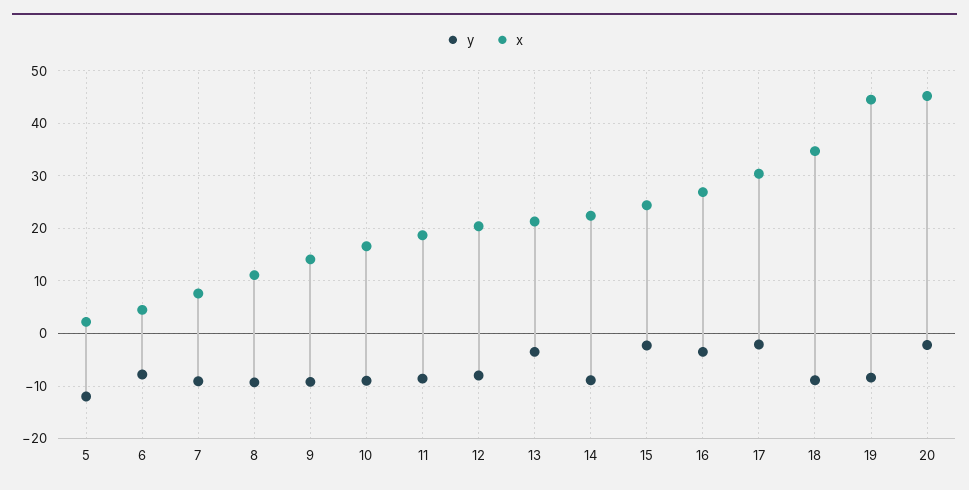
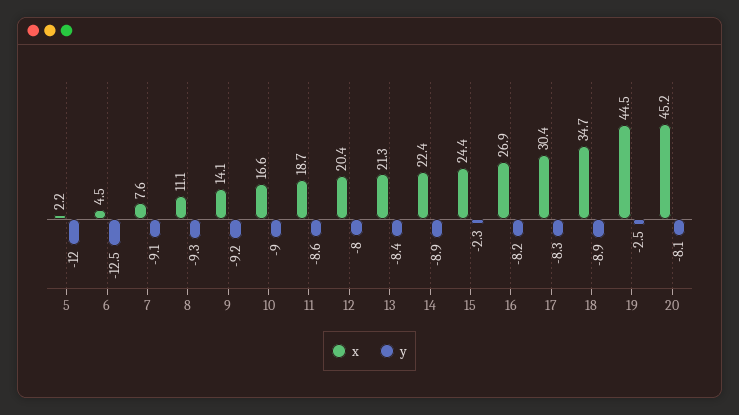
  {
    "y": {
      "5": -12,
-     "6": -8,
+     "6": -12.5,
      "7": -9.1,
      "8": -9.3,
      "9": -9.2,
      "10": -9,
      "11": -8.6,
      "12": -8,
-     "13": -4,
+     "13": -8.4,
      "14": -8.9,
      "15": -2.3,
-     "16": -4,
+     "16": -8.2,
-     "17": -2,
+     "17": -8.3,
      "18": -8.9,
-     "19": -8,
+     "19": -2.5,
-     "20": -2
+     "20": -8.1
    },
    "x": {
      "5": 2.2,
      "6": 4.5,
      "7": 7.6,
      "8": 11.1,
      "9": 14.1,
      "10": 16.6,
      "11": 18.7,
      "12": 20.4,
      "13": 21.3,
      "14": 22.4,
      "15": 24.4,
      "16": 26.9,
      "17": 30.4,
      "18": 34.7,
      "19": 44.5,
      "20": 45.2
    }
  }

